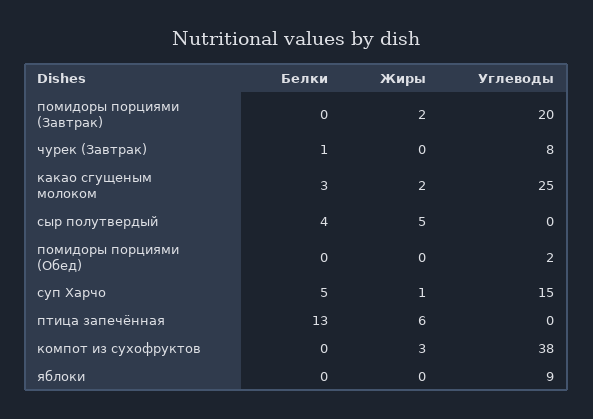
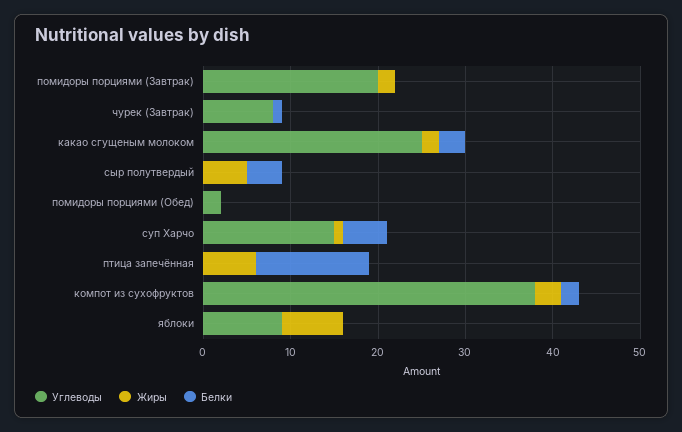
  {
    "Белки": {
      "помидоры порциями (Завтрак)": 0,
      "чурек (Завтрак)": 1,
      "какао сгущеным молоком": 3,
      "сыр полутвердый": 4,
      "помидоры порциями (Обед)": 0,
      "суп Харчо": 5,
      "птица запечённая": 13,
-     "компот из сухофруктов": 0,
+     "компот из сухофруктов": 2,
      "яблоки": 0
    },
    "Жиры": {
      "помидоры порциями (Завтрак)": 2,
      "чурек (Завтрак)": 0,
      "какао сгущеным молоком": 2,
      "сыр полутвердый": 5,
      "помидоры порциями (Обед)": 0,
      "суп Харчо": 1,
      "птица запечённая": 6,
      "компот из сухофруктов": 3,
-     "яблоки": 0
+     "яблоки": 7
    },
    "Углеводы": {
      "помидоры порциями (Завтрак)": 20,
      "чурек (Завтрак)": 8,
      "какао сгущеным молоком": 25,
      "сыр полутвердый": 0,
      "помидоры порциями (Обед)": 2,
      "суп Харчо": 15,
      "птица запечённая": 0,
      "компот из сухофруктов": 38,
      "яблоки": 9
    }
  }

